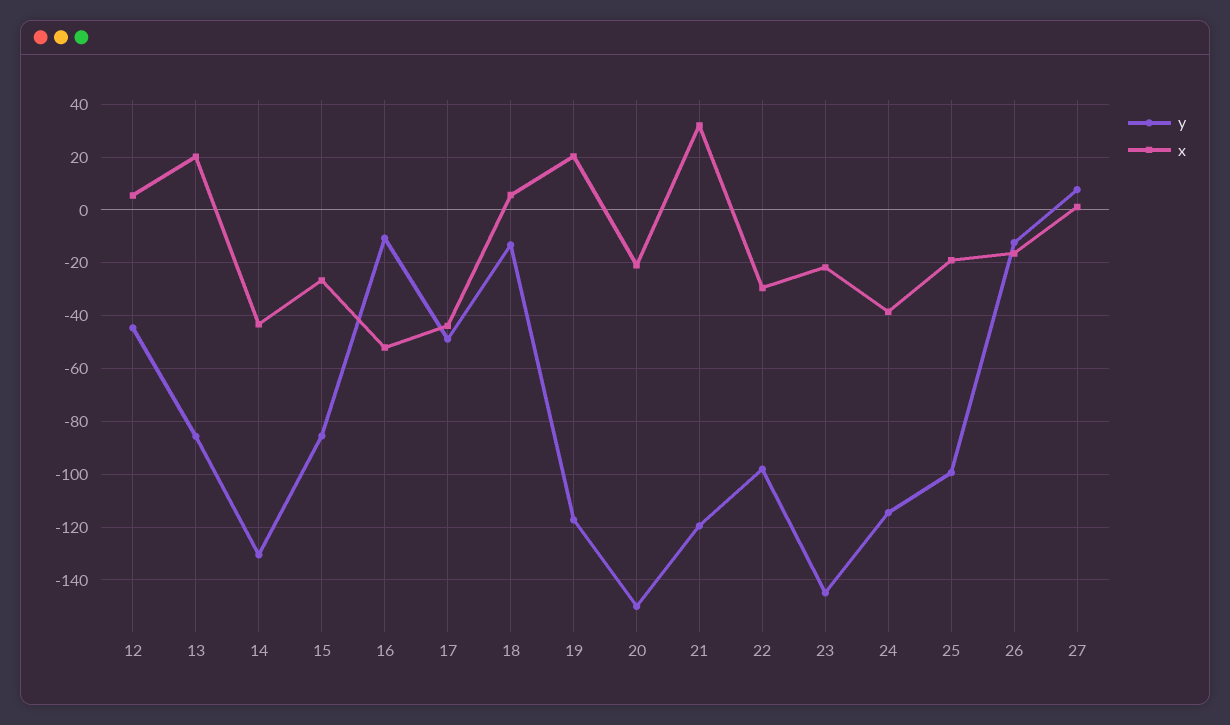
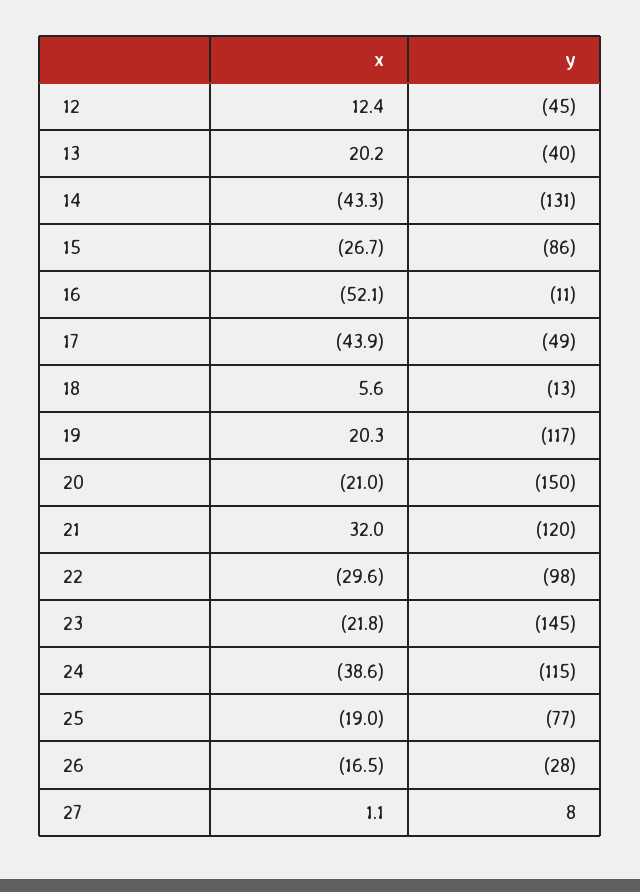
  {
    "y": {
      "12": -45,
-     "13": -85,
+     "13": -40,
      "14": -131,
      "15": -86,
      "16": -11,
      "17": -49,
      "18": -13,
      "19": -117,
      "20": -150,
      "21": -120,
      "22": -98,
      "23": -145,
      "24": -115,
-     "25": -100,
+     "25": -77,
-     "26": -12.5,
+     "26": -28,
      "27": 8
    },
    "x": {
-     "12": 5,
+     "12": 12.4,
      "13": 20.2,
      "14": -43.3,
      "15": -26.7,
      "16": -52.1,
      "17": -43.9,
      "18": 5.6,
      "19": 20.3,
      "20": -21,
      "21": 32,
      "22": -29.6,
      "23": -21.8,
      "24": -38.6,
      "25": -19,
      "26": -16.5,
      "27": 1.1
    }
  }

